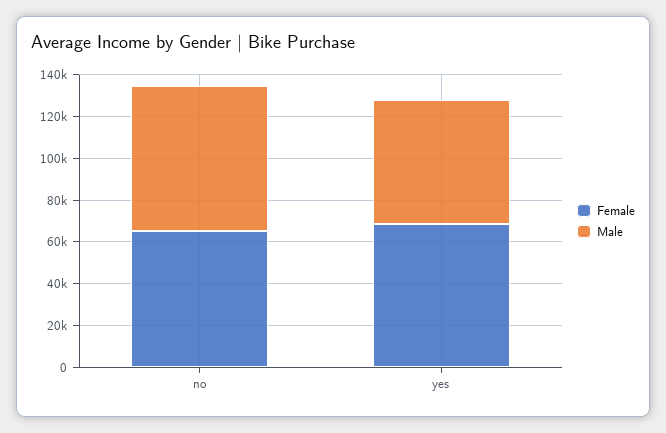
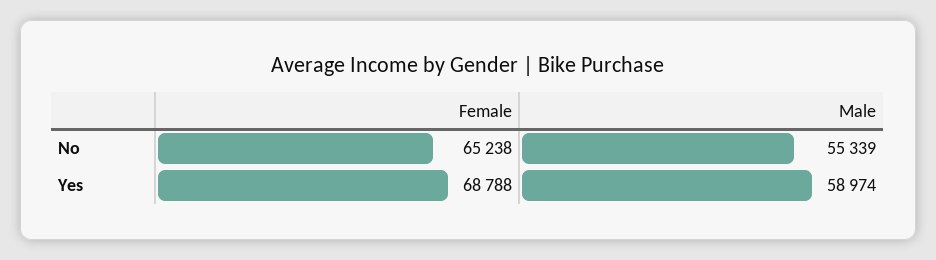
  {
    "Female": {
      "no": 65238,
      "yes": 68788
    },
    "Male": {
-     "no": 70000,
+     "no": 55339,
      "yes": 58974
    }
  }

